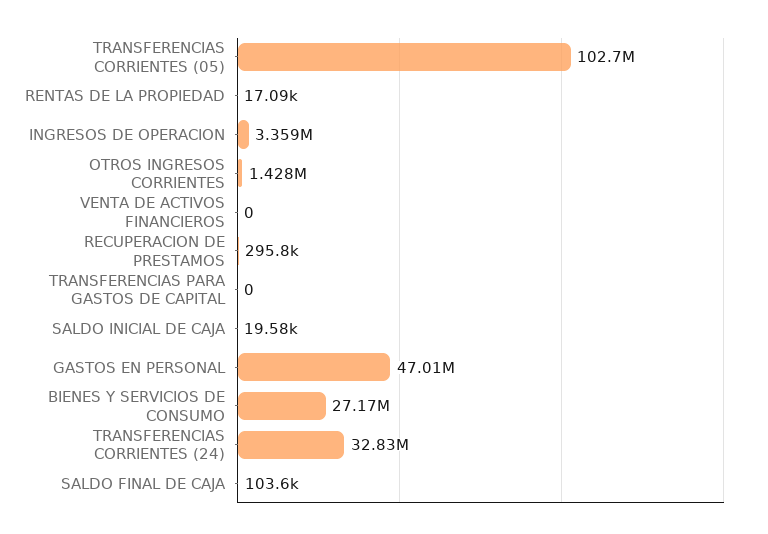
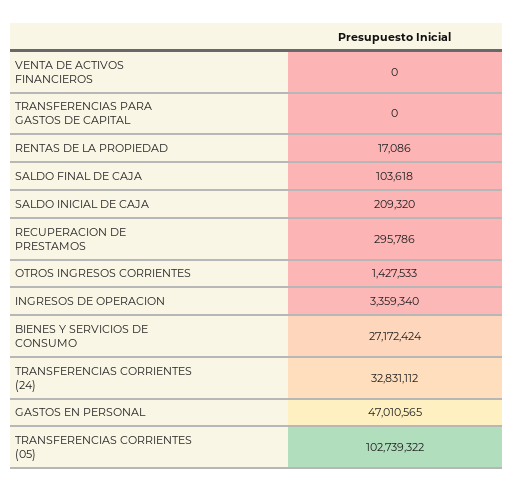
  {
    "TRANSFERENCIAS CORRIENTES (05)": 102739322,
    "RENTAS DE LA PROPIEDAD": 17086,
    "INGRESOS DE OPERACION": 3359340,
    "OTROS INGRESOS CORRIENTES": 1427533,
    "VENTA DE ACTIVOS FINANCIEROS": 0,
    "RECUPERACION DE PRESTAMOS": 295786,
    "TRANSFERENCIAS PARA GASTOS DE CAPITAL": 0,
-   "SALDO INICIAL DE CAJA": 19580,
+   "SALDO INICIAL DE CAJA": 209320,
    "GASTOS EN PERSONAL": 47010565,
    "BIENES Y SERVICIOS DE CONSUMO": 27172424,
    "TRANSFERENCIAS CORRIENTES (24)": 32831112,
    "SALDO FINAL DE CAJA": 103618
  }

